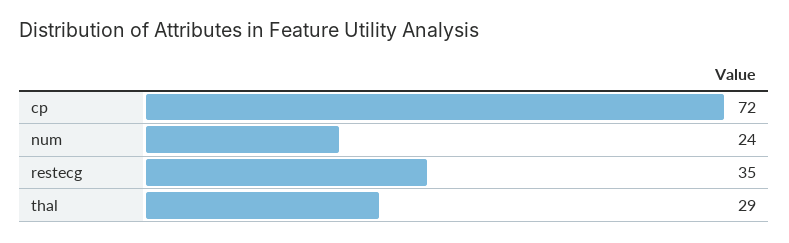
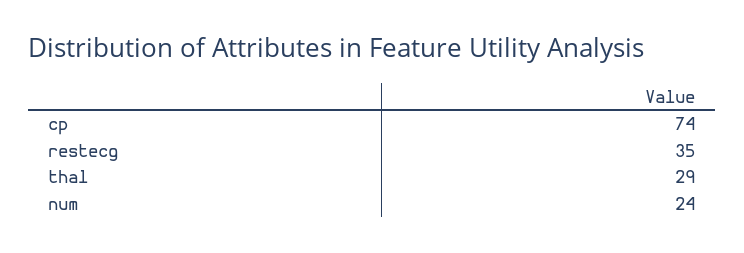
  {
-   "cp": 72,
+   "cp": 74,
    "num": 24,
    "restecg": 35,
    "thal": 29
  }

